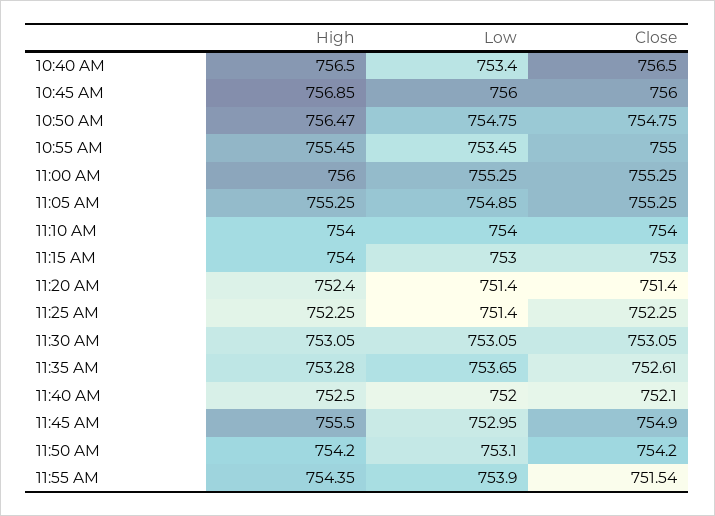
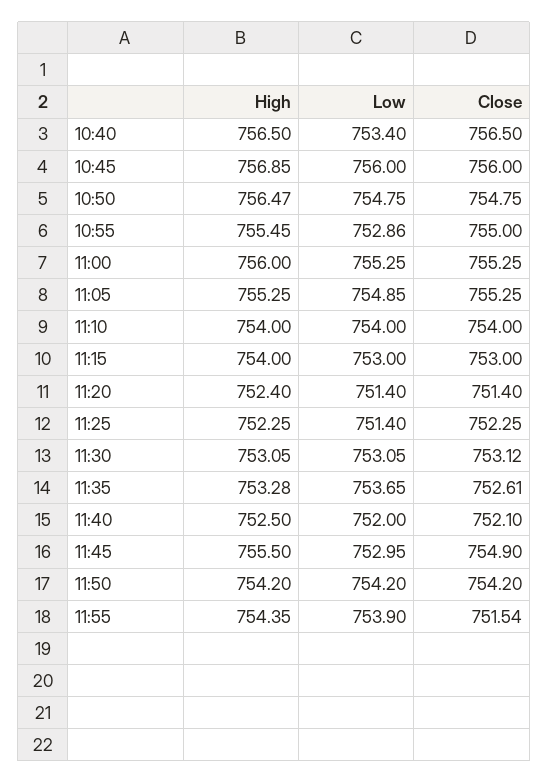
  {
    "High": {
      "10:40 AM": 756.5,
      "10:45 AM": 756.85,
      "10:50 AM": 756.47,
      "10:55 AM": 755.45,
      "11:00 AM": 756,
      "11:05 AM": 755.25,
      "11:10 AM": 754,
      "11:15 AM": 754,
      "11:20 AM": 752.4,
      "11:25 AM": 752.25,
      "11:30 AM": 753.05,
      "11:35 AM": 753.28,
      "11:40 AM": 752.5,
      "11:45 AM": 755.5,
      "11:50 AM": 754.2,
      "11:55 AM": 754.35
    },
    "Low": {
      "10:40 AM": 753.4,
      "10:45 AM": 756,
      "10:50 AM": 754.75,
-     "10:55 AM": 753.45,
+     "10:55 AM": 752.86,
      "11:00 AM": 755.25,
      "11:05 AM": 754.85,
      "11:10 AM": 754,
      "11:15 AM": 753,
      "11:20 AM": 751.4,
      "11:25 AM": 751.4,
      "11:30 AM": 753.05,
      "11:35 AM": 753.65,
      "11:40 AM": 752,
      "11:45 AM": 752.95,
-     "11:50 AM": 753.1,
+     "11:50 AM": 754.2,
      "11:55 AM": 753.9
    },
    "Close": {
      "10:40 AM": 756.5,
      "10:45 AM": 756,
      "10:50 AM": 754.75,
      "10:55 AM": 755,
      "11:00 AM": 755.25,
      "11:05 AM": 755.25,
      "11:10 AM": 754,
      "11:15 AM": 753,
      "11:20 AM": 751.4,
      "11:25 AM": 752.25,
-     "11:30 AM": 753.05,
+     "11:30 AM": 753.12,
      "11:35 AM": 752.61,
      "11:40 AM": 752.1,
      "11:45 AM": 754.9,
      "11:50 AM": 754.2,
      "11:55 AM": 751.54
    }
  }

